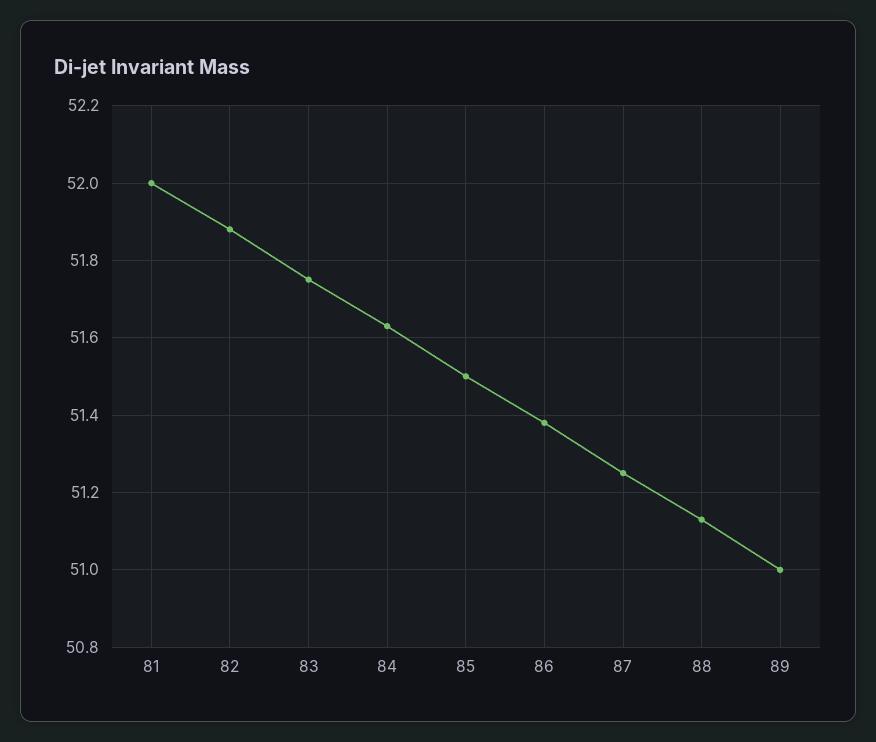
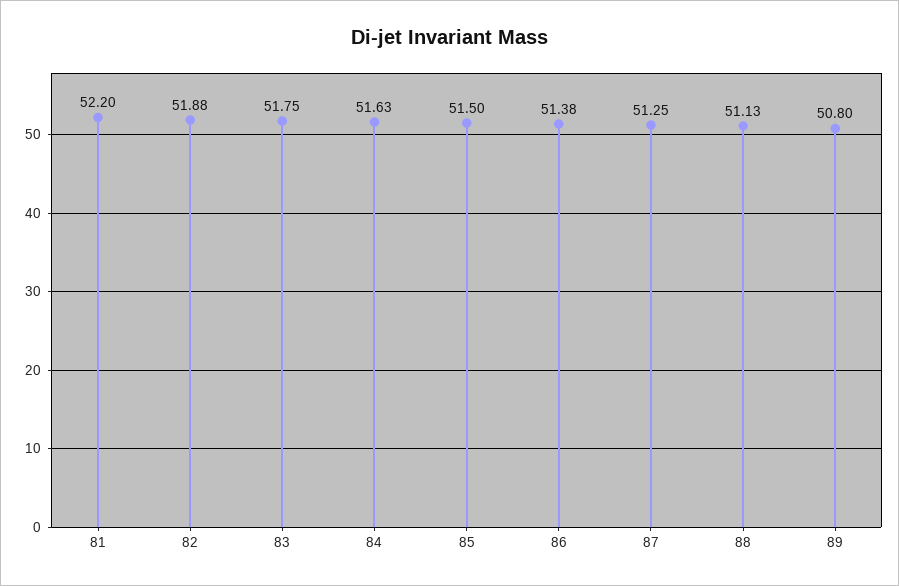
  {
-   "81": 52,
+   "81": 52.2,
    "82": 51.88,
    "83": 51.75,
    "84": 51.63,
    "85": 51.5,
    "86": 51.38,
    "87": 51.25,
    "88": 51.13,
-   "89": 51
+   "89": 50.8
  }

